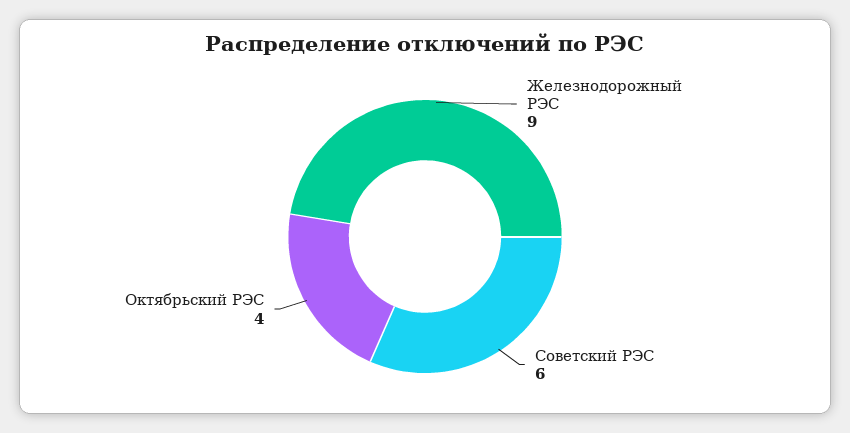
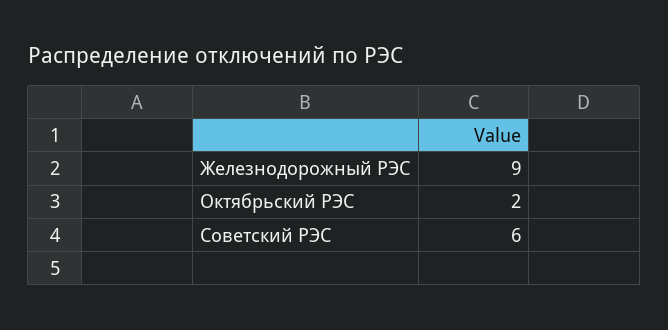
  {
    "Железнодорожный РЭС": 9,
    "Советский РЭС": 6,
-   "Октябрьский РЭС": 4
+   "Октябрьский РЭС": 2
  }

